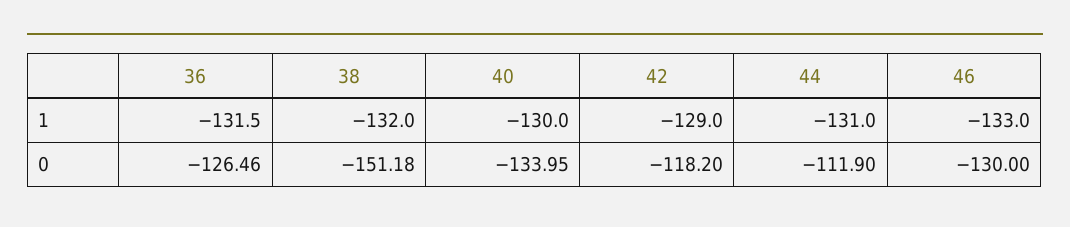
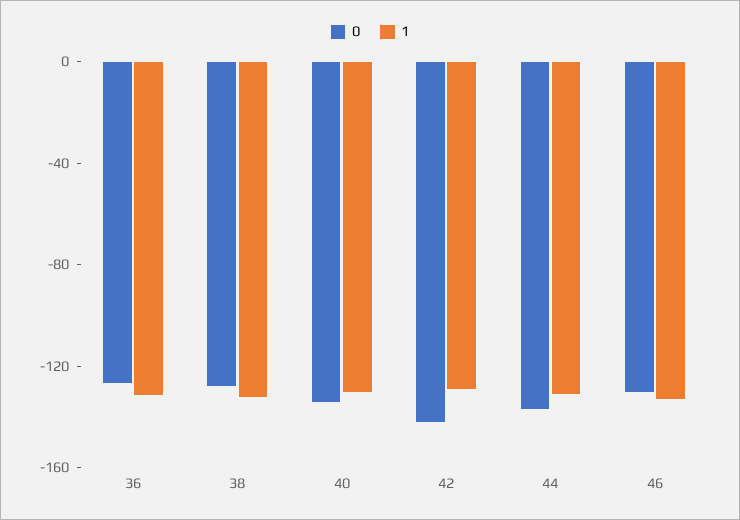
  {
    "1": {
      "36": -131.5,
      "38": -132,
      "40": -130,
      "42": -129,
      "44": -131,
      "46": -133
    },
    "0": {
      "36": -126.46,
-     "38": -151.18,
+     "38": -130,
      "40": -133.95,
-     "42": -118.2,
+     "42": -140,
-     "44": -111.9,
+     "44": -140,
      "46": -130
    }
  }

